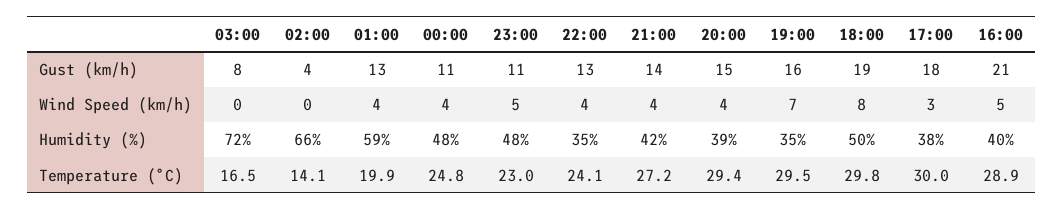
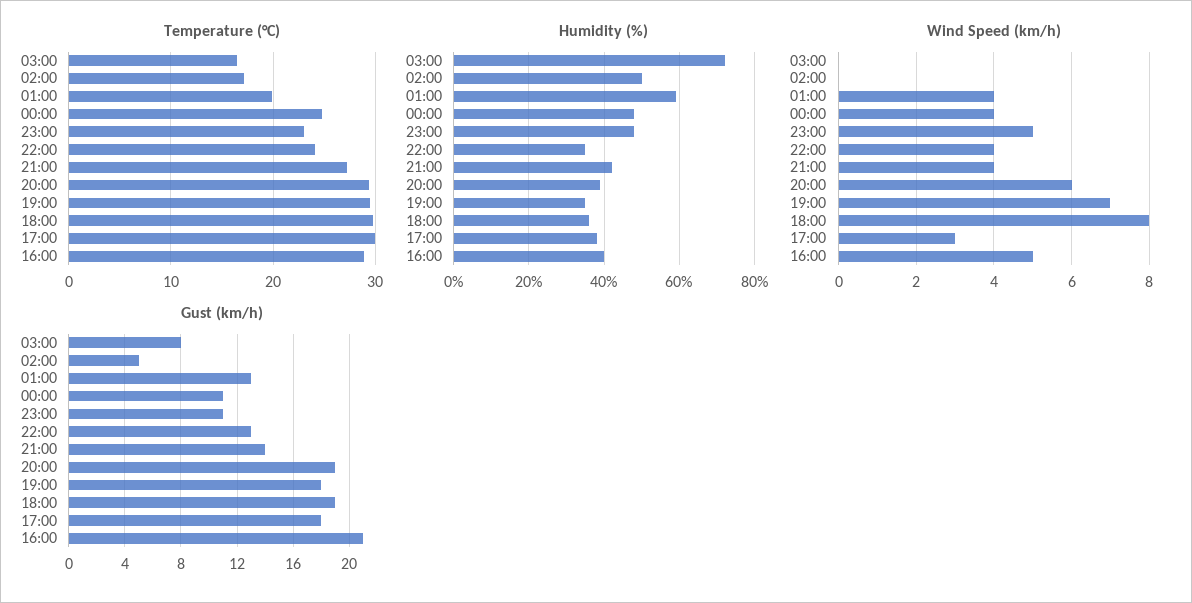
  {
    "Gust (km/h)": {
      "03:00": 8,
-     "02:00": 4,
+     "02:00": 5,
      "01:00": 13,
      "00:00": 11,
      "23:00": 11,
      "22:00": 13,
      "21:00": 14,
-     "20:00": 15,
+     "20:00": 19,
-     "19:00": 16,
+     "19:00": 18,
      "18:00": 19,
      "17:00": 18,
      "16:00": 21
    },
    "Wind Speed (km/h)": {
      "03:00": 0,
      "02:00": 0,
      "01:00": 4,
      "00:00": 4,
      "23:00": 5,
      "22:00": 4,
      "21:00": 4,
-     "20:00": 4,
+     "20:00": 6,
      "19:00": 7,
      "18:00": 8,
      "17:00": 3,
      "16:00": 5
    },
    "Humidity (%)": {
      "03:00": 72,
-     "02:00": 66,
+     "02:00": 50,
      "01:00": 59,
      "00:00": 48,
      "23:00": 48,
      "22:00": 35,
      "21:00": 42,
      "20:00": 39,
      "19:00": 35,
-     "18:00": 50,
+     "18:00": 35,
      "17:00": 38,
      "16:00": 40
    },
    "Temperature (°C)": {
      "03:00": 16.5,
-     "02:00": 14.1,
+     "02:00": 17,
      "01:00": 19.9,
      "00:00": 24.8,
      "23:00": 23,
      "22:00": 24.1,
      "21:00": 27.2,
      "20:00": 29.4,
      "19:00": 29.5,
      "18:00": 29.8,
      "17:00": 30,
      "16:00": 28.9
    }
  }

